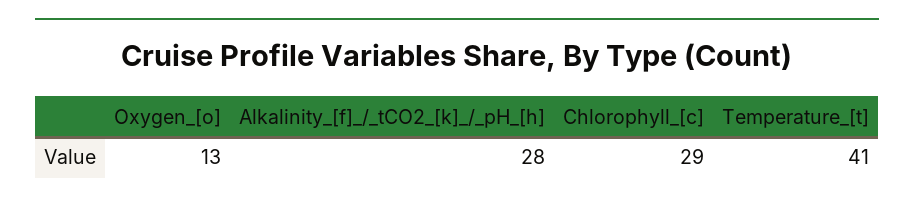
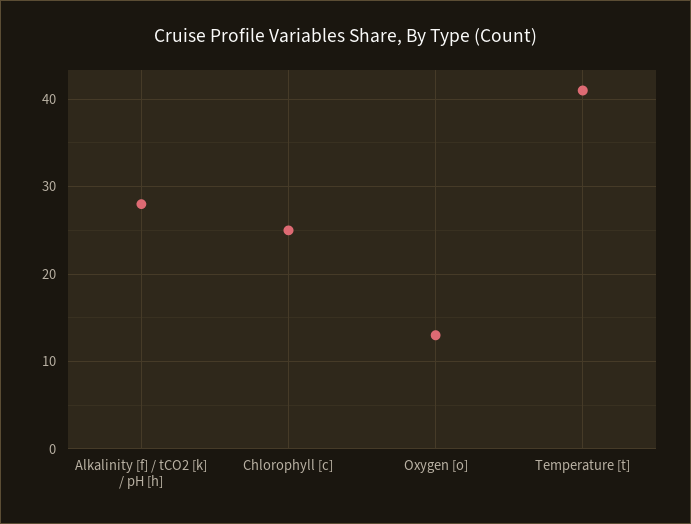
  {
    "Oxygen_[o]": 13,
    "Alkalinity_[f]_/_tCO2_[k]_/_pH_[h]": 28,
-   "Chlorophyll_[c]": 29,
+   "Chlorophyll_[c]": 25,
    "Temperature_[t]": 41
  }

